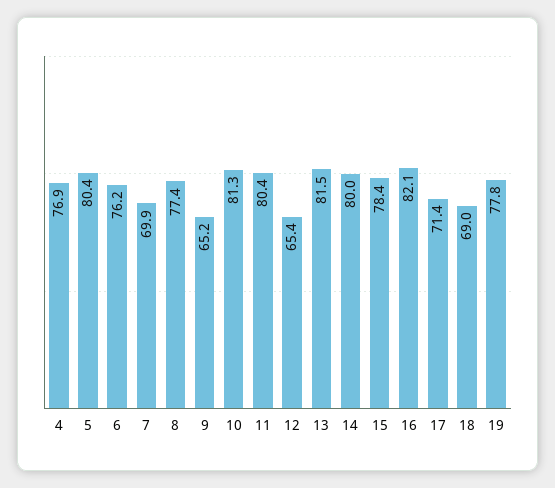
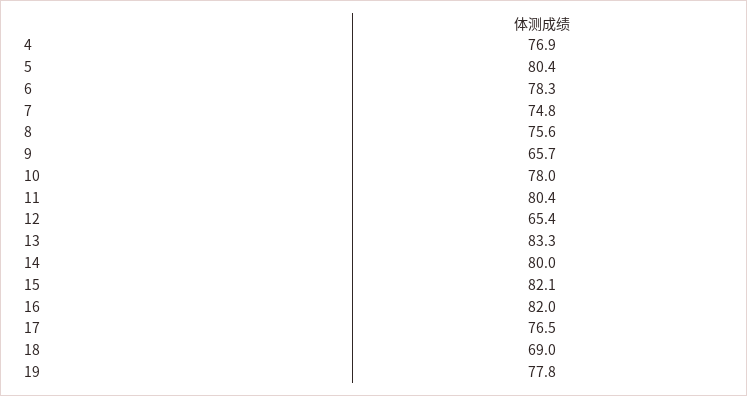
  {
    "4": 76.9,
    "5": 80.4,
-   "6": 76.2,
+   "6": 78.3,
-   "7": 69.9,
+   "7": 74.8,
-   "8": 77.4,
+   "8": 75.6,
-   "9": 65.2,
+   "9": 65.7,
-   "10": 81.3,
+   "10": 78,
    "11": 80.4,
    "12": 65.4,
-   "13": 81.5,
+   "13": 83.3,
    "14": 80,
-   "15": 78.4,
+   "15": 82.1,
-   "16": 82.1,
+   "16": 82,
-   "17": 71.4,
+   "17": 76.5,
    "18": 69,
    "19": 77.8
  }

